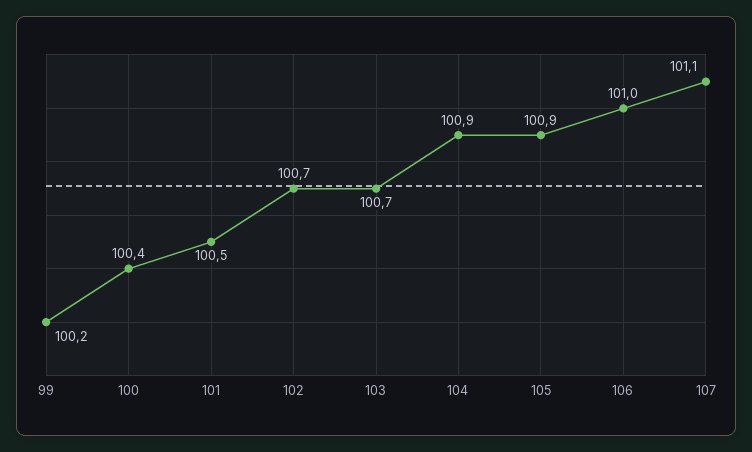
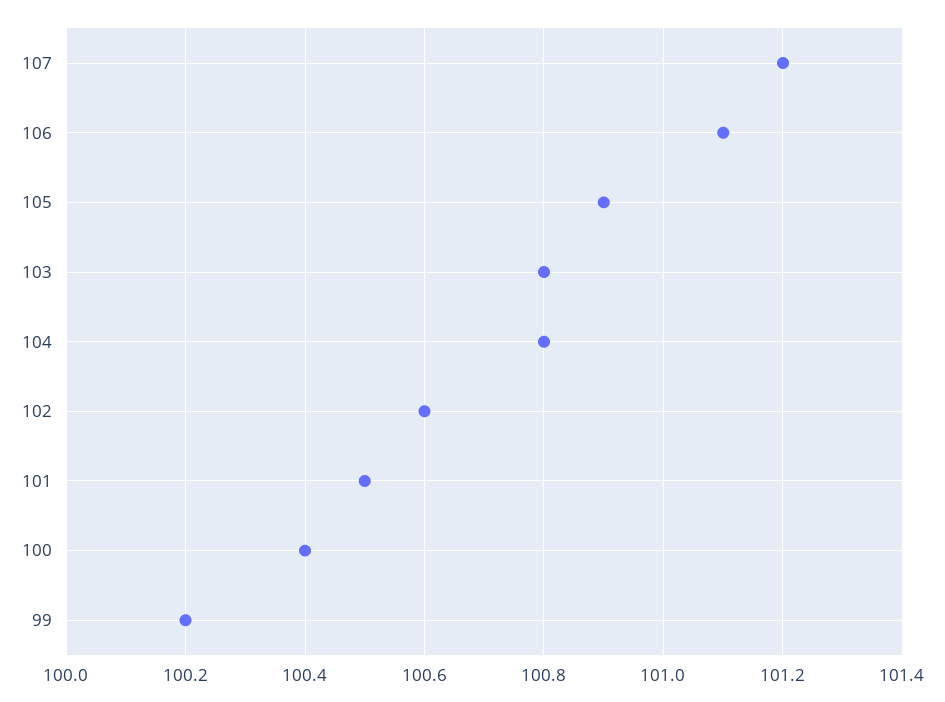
  {
    "99": 100.2,
    "100": 100.4,
    "101": 100.5,
-   "102": 100.7,
+   "102": 100.6,
-   "103": 100.7,
+   "103": 100.8,
-   "104": 100.9,
+   "104": 100.8,
    "105": 100.9,
-   "106": 101,
+   "106": 101.1,
-   "107": 101.1
+   "107": 101.2
  }

